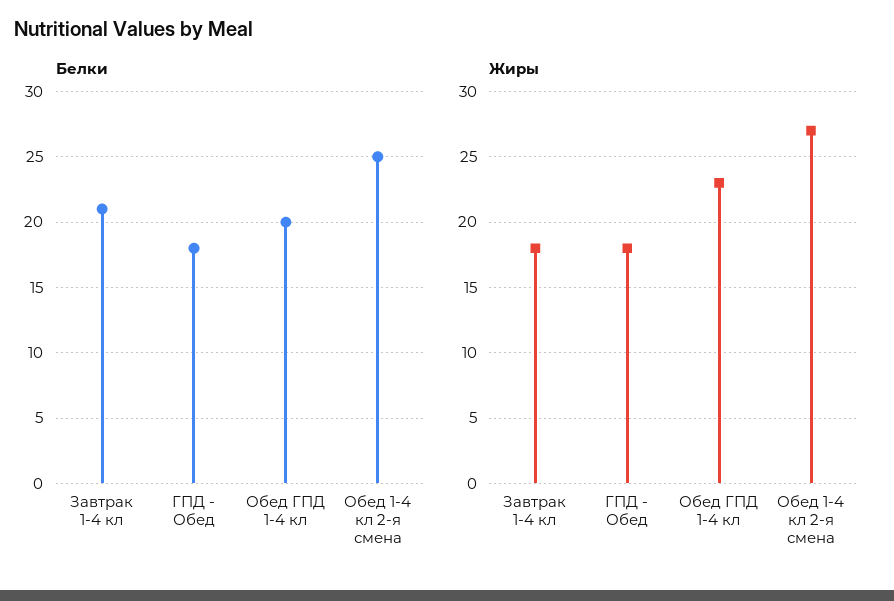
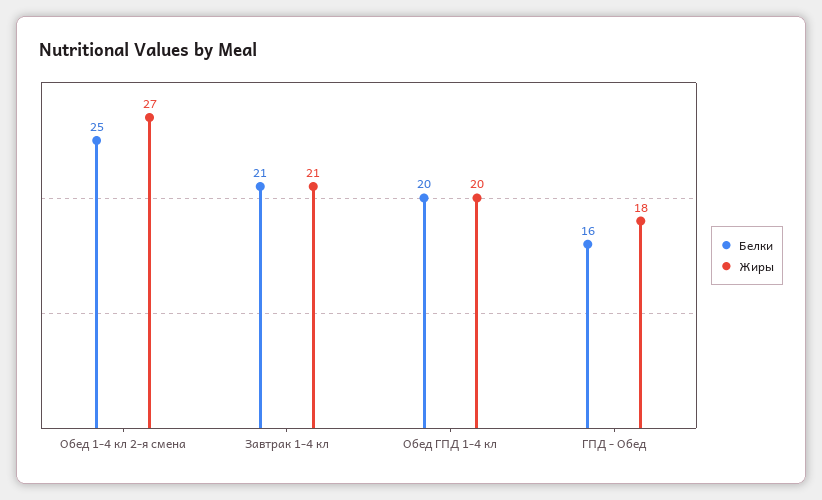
  {
    "Белки": {
      "Завтрак 1-4 кл": 21,
-     "ГПД - Обед": 18,
+     "ГПД - Обед": 16,
      "Обед ГПД 1-4 кл": 20,
      "Обед 1-4 кл 2-я смена": 25
    },
    "Жиры": {
-     "Завтрак 1-4 кл": 18,
+     "Завтрак 1-4 кл": 21,
      "ГПД - Обед": 18,
-     "Обед ГПД 1-4 кл": 23,
+     "Обед ГПД 1-4 кл": 20,
      "Обед 1-4 кл 2-я смена": 27
    }
  }

